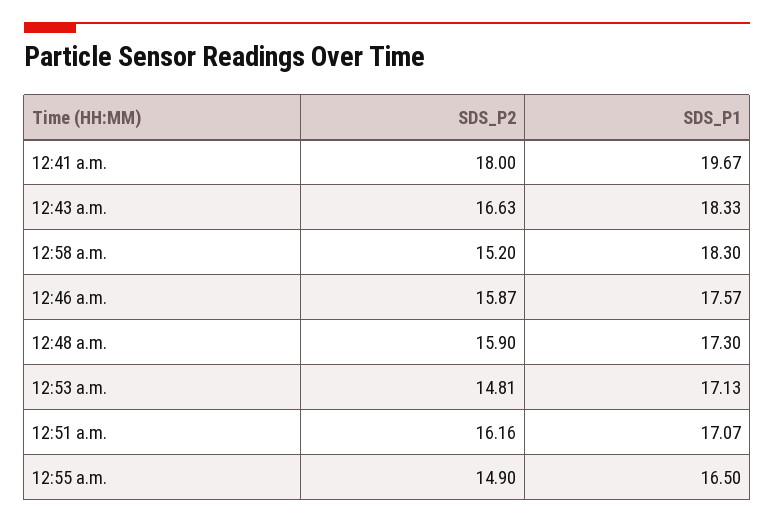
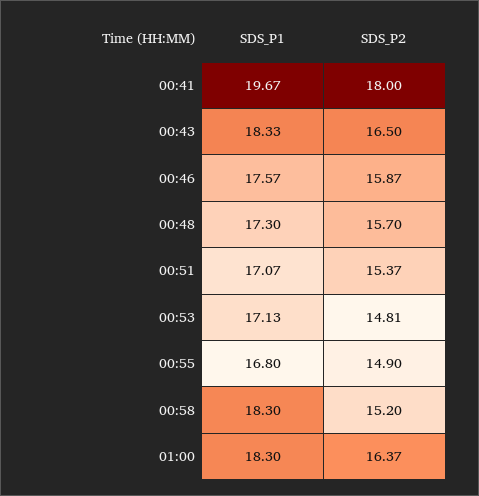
  {
    "SDS_P2": {
      "12:41 a.m.": 18,
-     "12:43 a.m.": 16.63,
+     "12:43 a.m.": 16.5,
      "12:58 a.m.": 15.2,
      "12:46 a.m.": 15.87,
-     "12:48 a.m.": 15.9,
+     "12:48 a.m.": 15.7,
      "12:53 a.m.": 14.81,
-     "12:51 a.m.": 16.16,
+     "12:51 a.m.": 15.37,
-     "12:55 a.m.": 14.9
+     "12:55 a.m.": 14.9,
+     "01:00": 16.37
    },
    "SDS_P1": {
      "12:41 a.m.": 19.67,
      "12:43 a.m.": 18.33,
      "12:58 a.m.": 18.3,
      "12:46 a.m.": 17.57,
      "12:48 a.m.": 17.3,
      "12:53 a.m.": 17.13,
      "12:51 a.m.": 17.07,
-     "12:55 a.m.": 16.5
+     "12:55 a.m.": 16.8,
+     "01:00": 18.3
    }
  }

